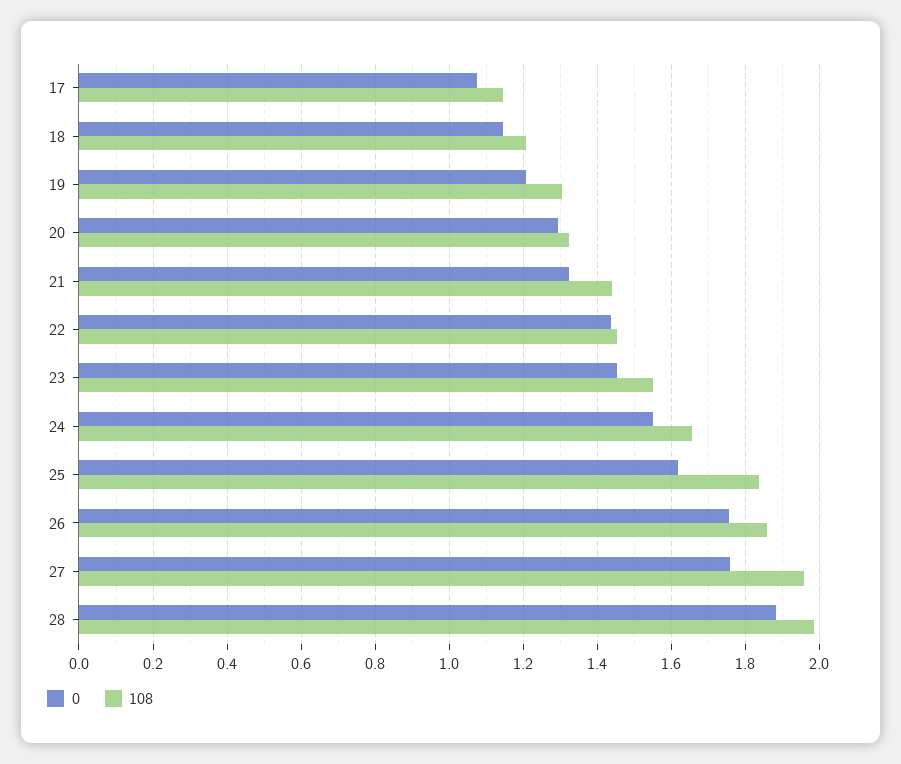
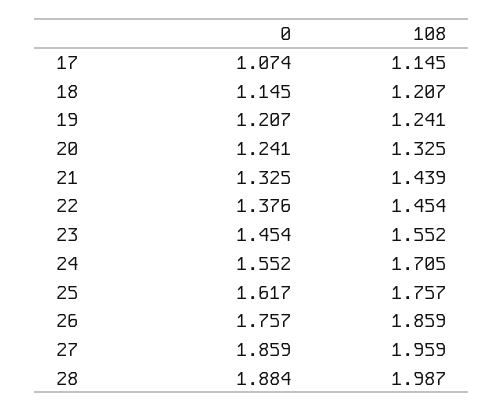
  {
    "0": {
      "17": 1.074,
      "18": 1.145,
      "19": 1.207,
-     "20": 1.3,
+     "20": 1.241,
      "21": 1.325,
-     "22": 1.44,
+     "22": 1.376,
      "23": 1.454,
      "24": 1.552,
      "25": 1.617,
      "26": 1.757,
-     "27": 1.76,
+     "27": 1.859,
      "28": 1.884
    },
    "108": {
      "17": 1.145,
      "18": 1.207,
-     "19": 1.3,
+     "19": 1.241,
      "20": 1.325,
      "21": 1.439,
      "22": 1.454,
      "23": 1.552,
-     "24": 1.66,
+     "24": 1.705,
-     "25": 1.84,
+     "25": 1.757,
      "26": 1.859,
      "27": 1.959,
      "28": 1.987
    }
  }

